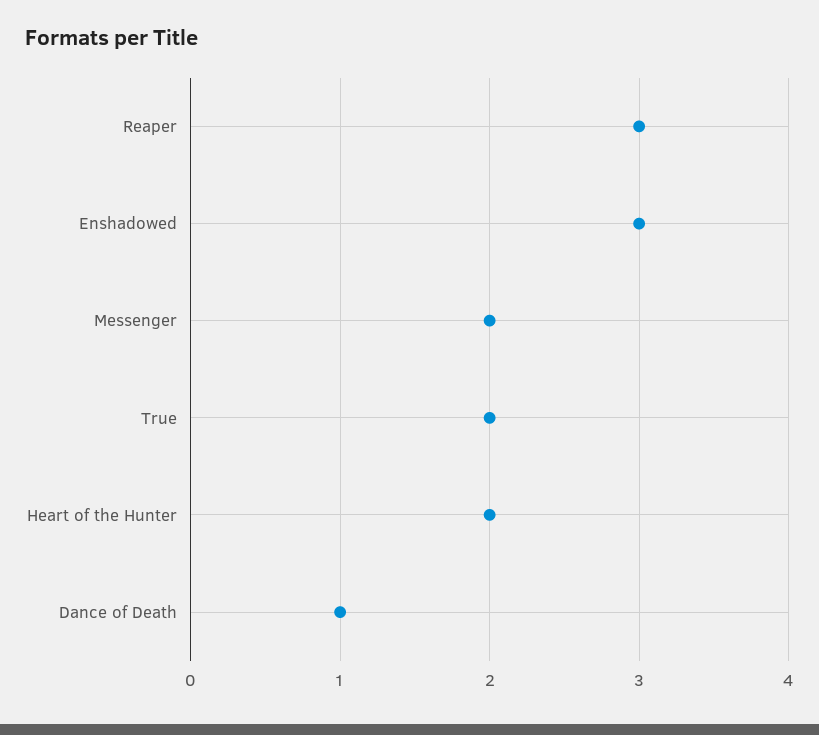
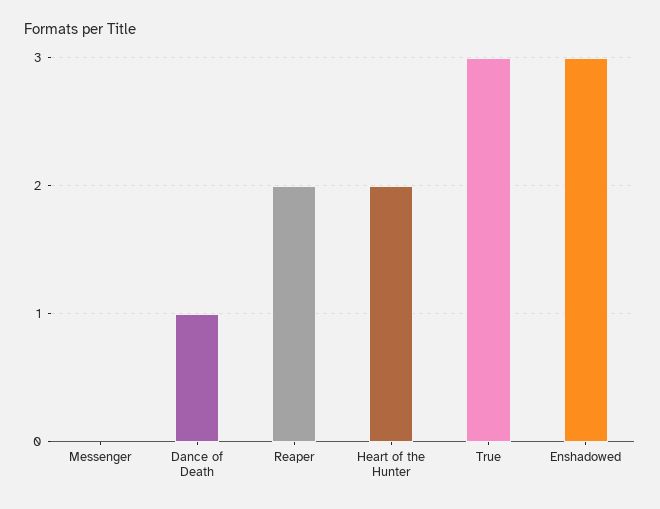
  {
-   "Reaper": 3,
+   "Reaper": 2,
    "Enshadowed": 3,
-   "Messenger": 2,
+   "Messenger": 0,
-   "True": 2,
+   "True": 3,
    "Heart of the Hunter": 2,
    "Dance of Death": 1
  }

